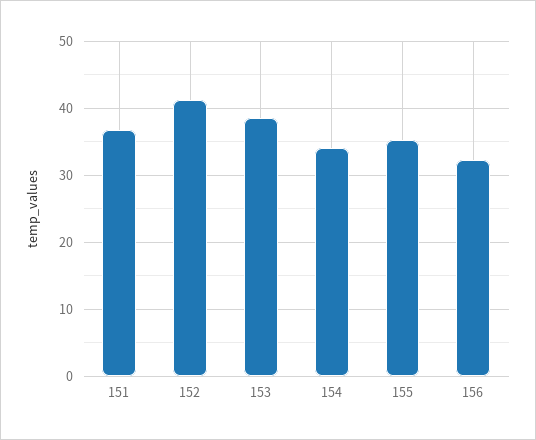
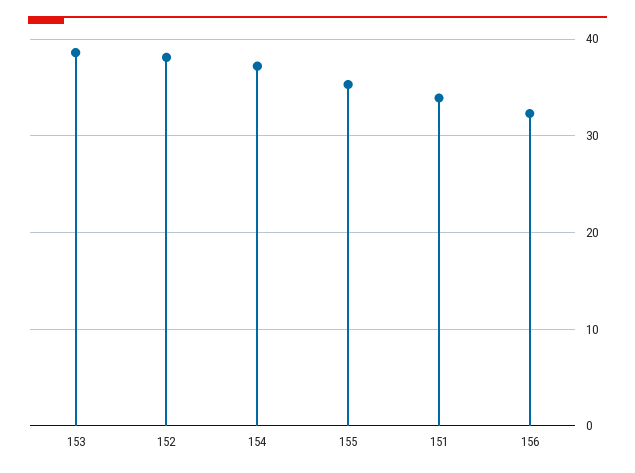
  {
-   "151": 37,
+   "151": 34,
-   "152": 41,
+   "152": 38,
    "153": 39,
-   "154": 34,
+   "154": 37,
    "155": 35,
    "156": 32
  }

